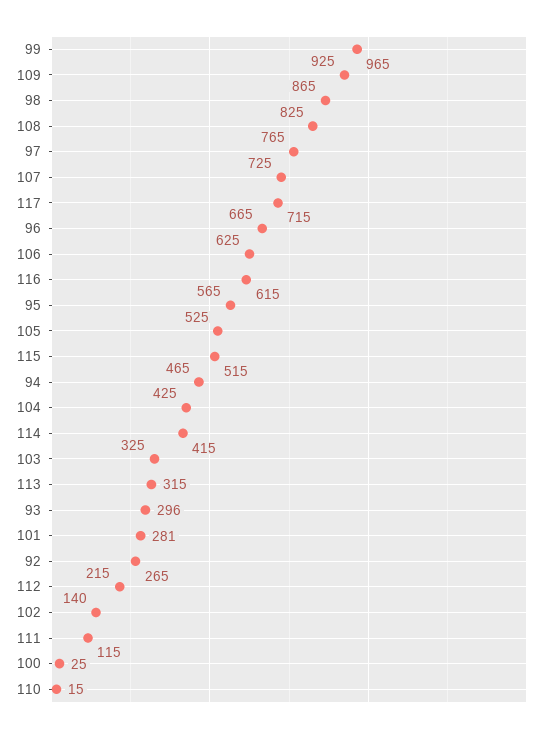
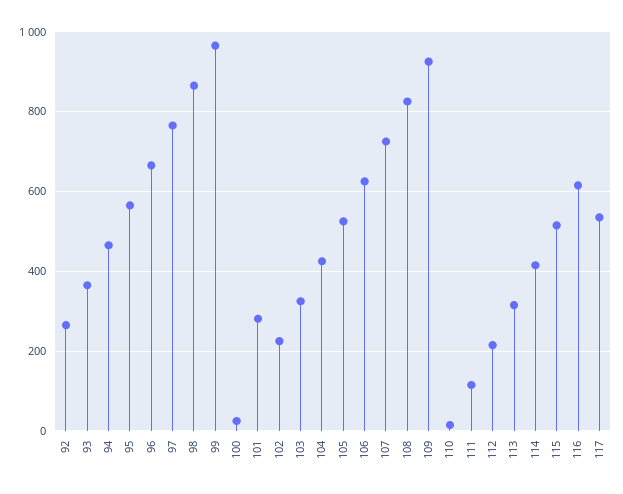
  {
    "99": 965,
    "109": 925,
    "98": 865,
    "108": 825,
    "97": 765,
    "107": 725,
-   "117": 715,
+   "117": 540,
    "96": 665,
    "106": 625,
    "116": 615,
    "95": 565,
    "105": 525,
    "115": 515,
    "94": 465,
    "104": 425,
    "114": 415,
    "103": 325,
    "113": 315,
-   "93": 296,
+   "93": 360,
    "101": 281,
    "92": 265,
    "112": 215,
-   "102": 140,
+   "102": 220,
    "111": 115,
    "100": 25,
    "110": 15
  }

